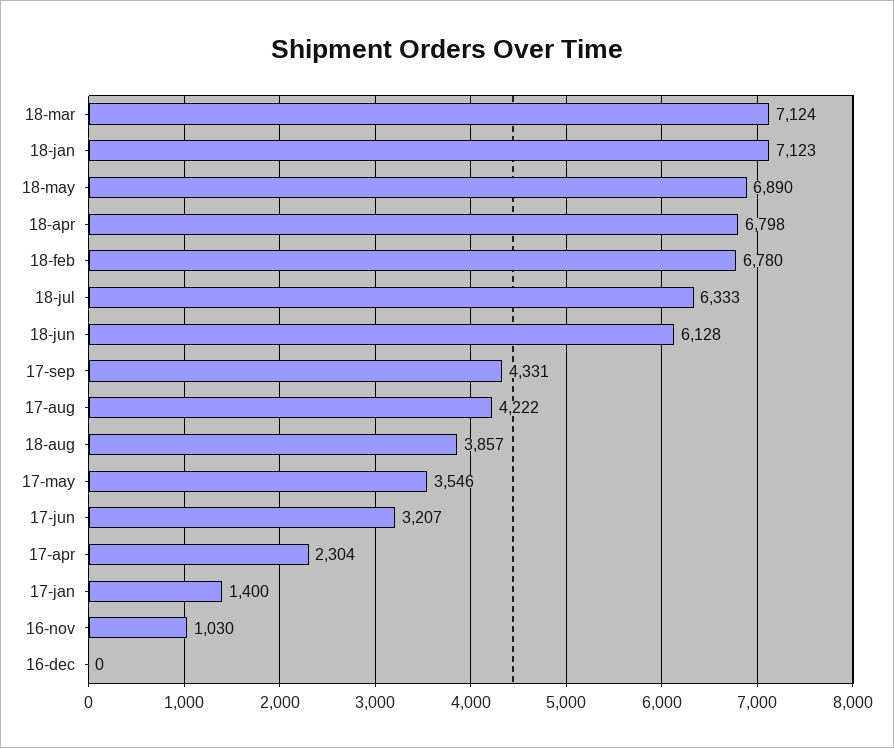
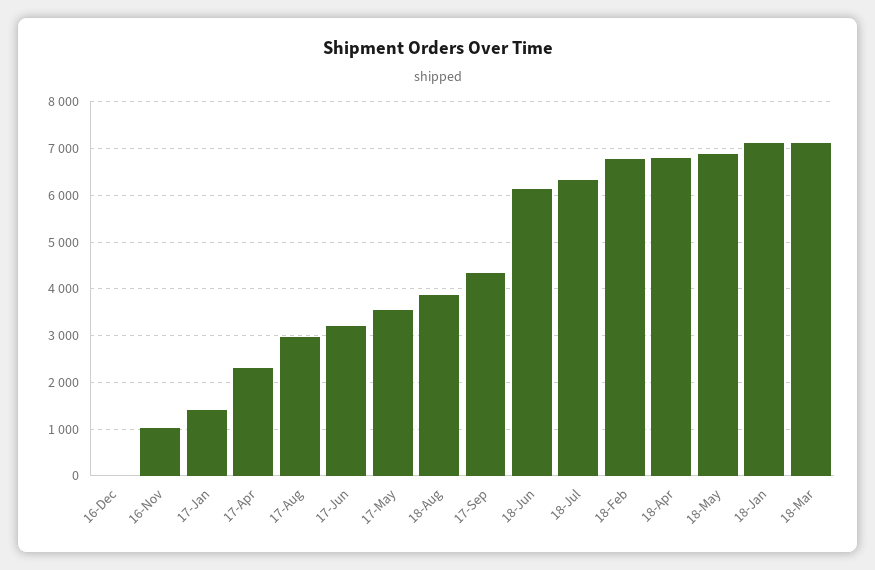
  {
    "18-mar": 7124,
    "18-jan": 7123,
    "18-may": 6890,
    "18-apr": 6798,
    "18-feb": 6780,
    "18-jul": 6333,
    "18-jun": 6128,
    "17-sep": 4331,
-   "17-aug": 4222,
+   "17-aug": 3000,
    "18-aug": 3857,
    "17-may": 3546,
    "17-jun": 3207,
    "17-apr": 2304,
    "17-jan": 1400,
    "16-nov": 1030,
    "16-dec": 0
  }

